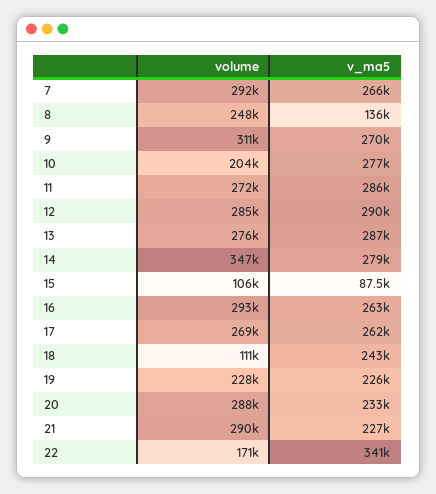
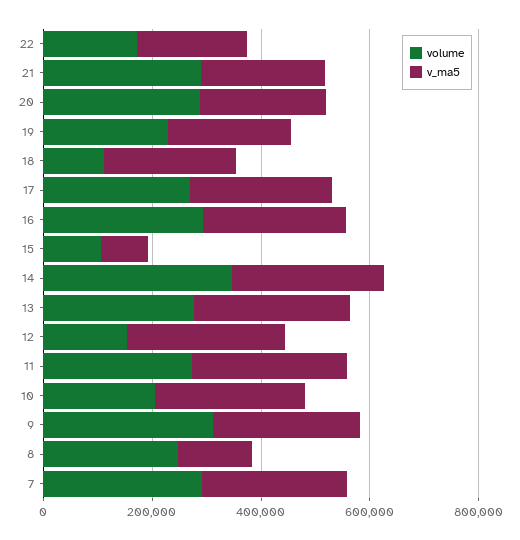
  {
    "volume": {
      "7": 292000,
      "8": 248000,
      "9": 311000,
      "10": 204000,
      "11": 272000,
-     "12": 285000,
+     "12": 150000,
      "13": 276000,
      "14": 347000,
      "15": 106000,
      "16": 293000,
      "17": 269000,
      "18": 111000,
      "19": 228000,
      "20": 288000,
      "21": 290000,
      "22": 171000
    },
    "v_ma5": {
      "7": 266000,
      "8": 136000,
      "9": 270000,
      "10": 277000,
      "11": 286000,
      "12": 290000,
      "13": 287000,
      "14": 279000,
      "15": 87500,
      "16": 263000,
      "17": 262000,
      "18": 243000,
      "19": 226000,
      "20": 233000,
      "21": 227000,
-     "22": 341000
+     "22": 200000
    }
  }

